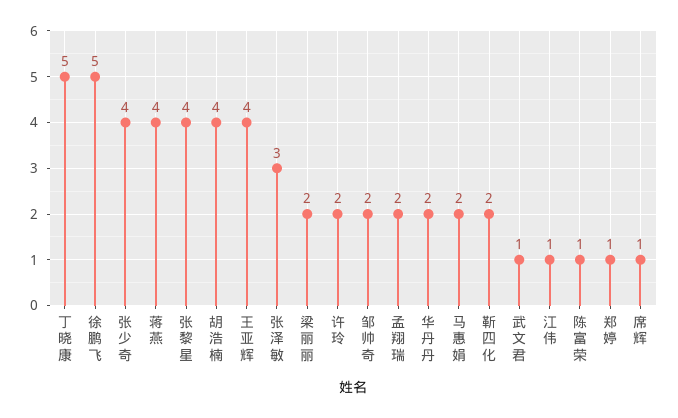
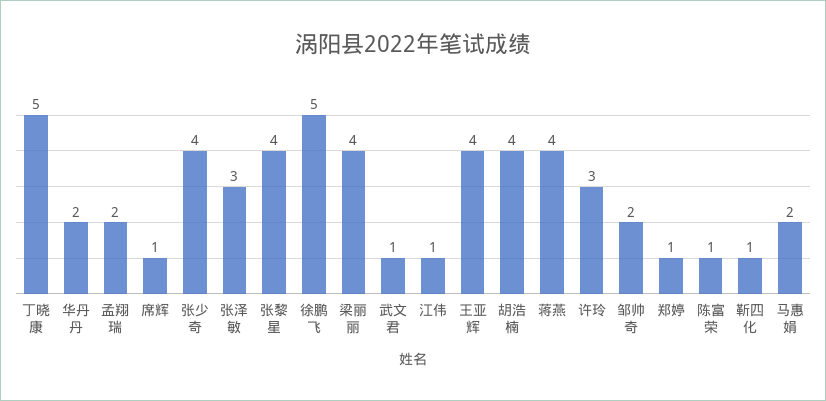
  {
    "丁晓康": 5,
    "徐鹏飞": 5,
    "张少奇": 4,
    "蒋燕": 4,
    "张黎星": 4,
    "胡浩楠": 4,
    "王亚辉": 4,
    "张泽敏": 3,
-   "梁丽丽": 2,
+   "梁丽丽": 4,
-   "许玲": 2,
+   "许玲": 3,
    "邹帅奇": 2,
    "孟翔瑞": 2,
    "华丹丹": 2,
    "马惠娟": 2,
-   "靳四化": 2,
+   "靳四化": 1,
    "武文君": 1,
    "江伟": 1,
    "陈富荣": 1,
    "郑婷": 1,
    "席辉": 1
  }

